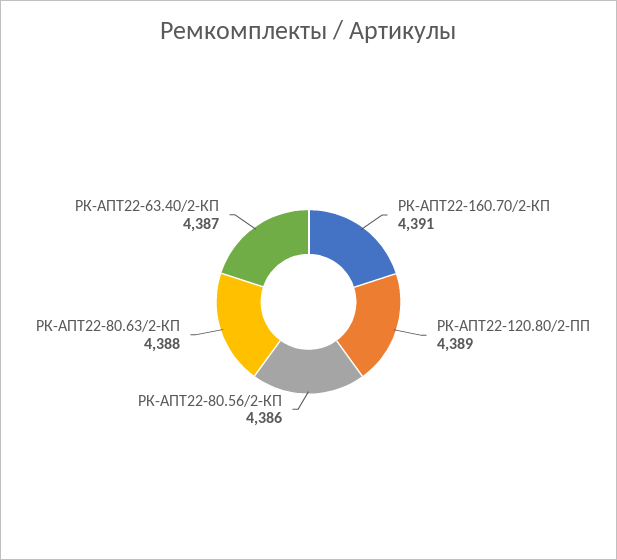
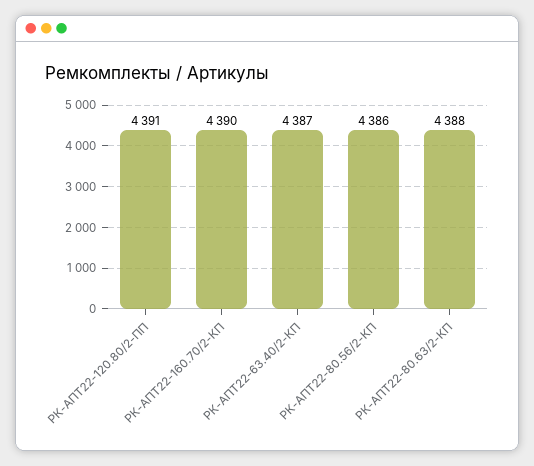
  {
-   "РК-АПТ22-160.70/2-КП": 4391,
+   "РК-АПТ22-160.70/2-КП": 4390,
-   "РК-АПТ22-120.80/2-ПП": 4389,
+   "РК-АПТ22-120.80/2-ПП": 4391,
    "РК-АПТ22-80.56/2-КП": 4386,
    "РК-АПТ22-80.63/2-КП": 4388,
    "РК-АПТ22-63.40/2-КП": 4387
  }

